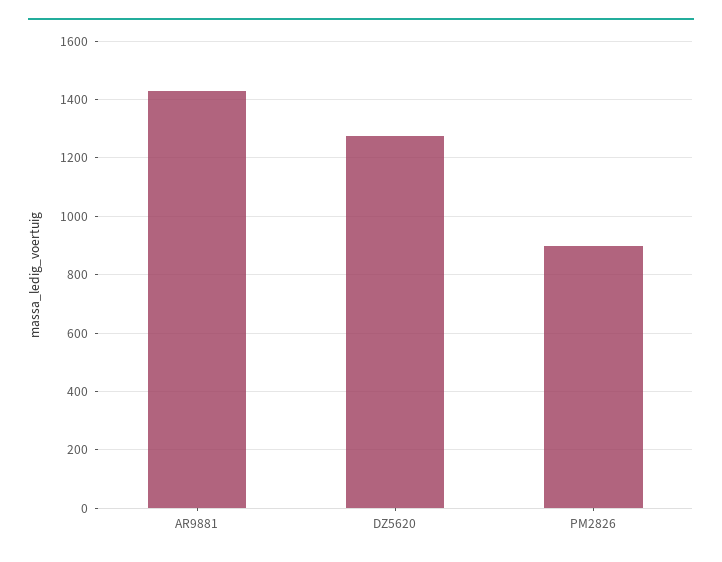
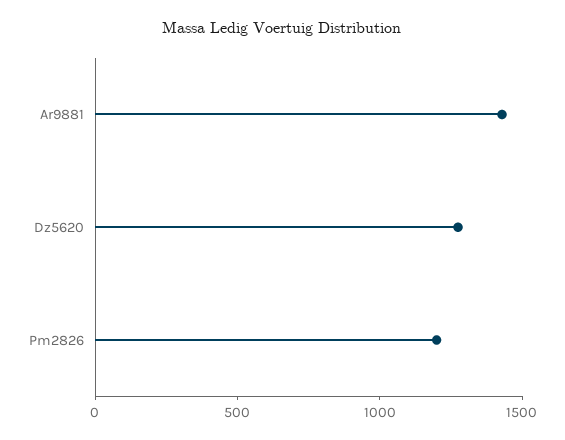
  {
    "AR9881": 1425,
    "DZ5620": 1275,
-   "PM2826": 900
+   "PM2826": 1200
  }

